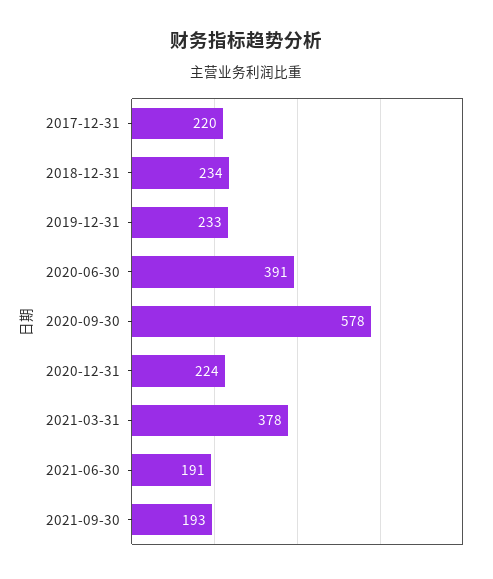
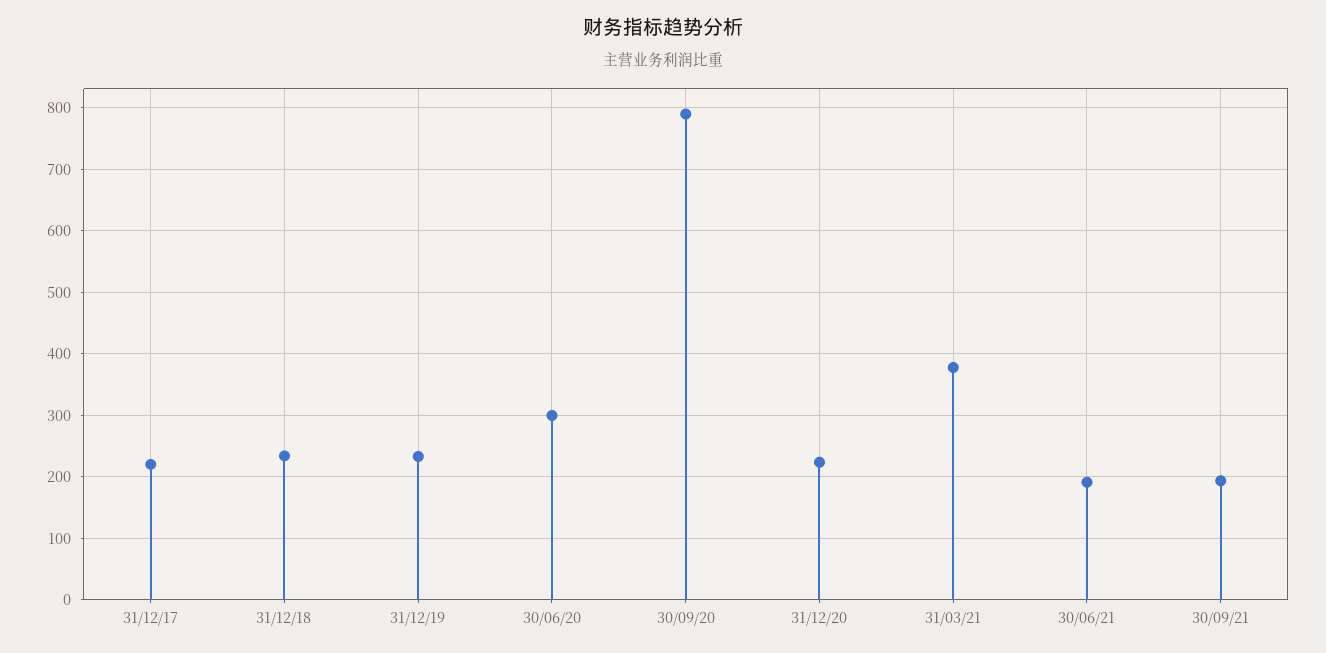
  {
    "2017-12-31": 220,
    "2018-12-31": 234,
    "2019-12-31": 233,
-   "2020-06-30": 391,
+   "2020-06-30": 300,
-   "2020-09-30": 578,
+   "2020-09-30": 790,
    "2020-12-31": 224,
    "2021-03-31": 378,
    "2021-06-30": 191,
    "2021-09-30": 193
  }

